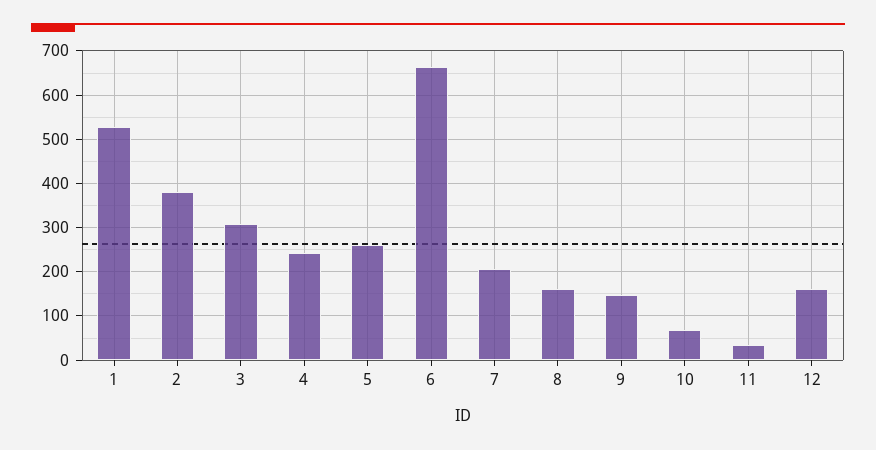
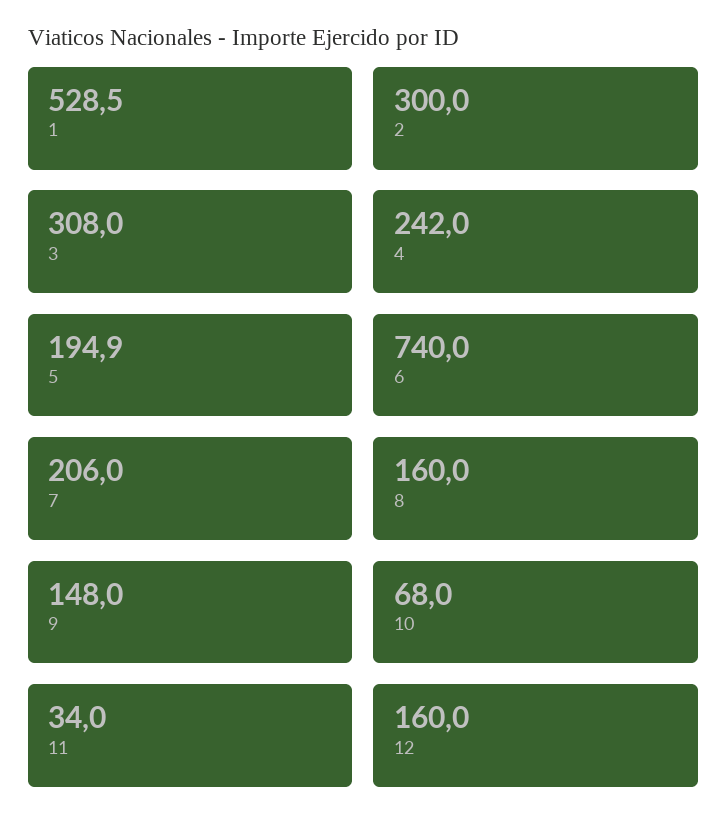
  {
    "1": 528.5,
-   "2": 380,
+   "2": 300,
    "3": 308,
    "4": 242,
-   "5": 260,
+   "5": 194.9,
-   "6": 660,
+   "6": 740,
    "7": 206,
    "8": 160,
    "9": 148,
    "10": 68,
    "11": 34,
    "12": 160
  }

